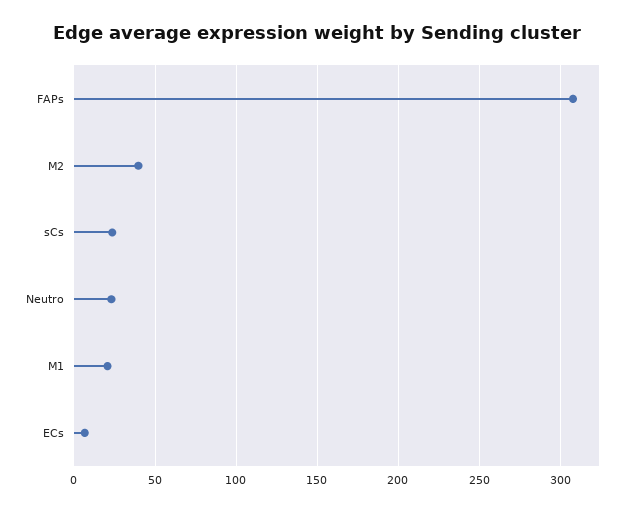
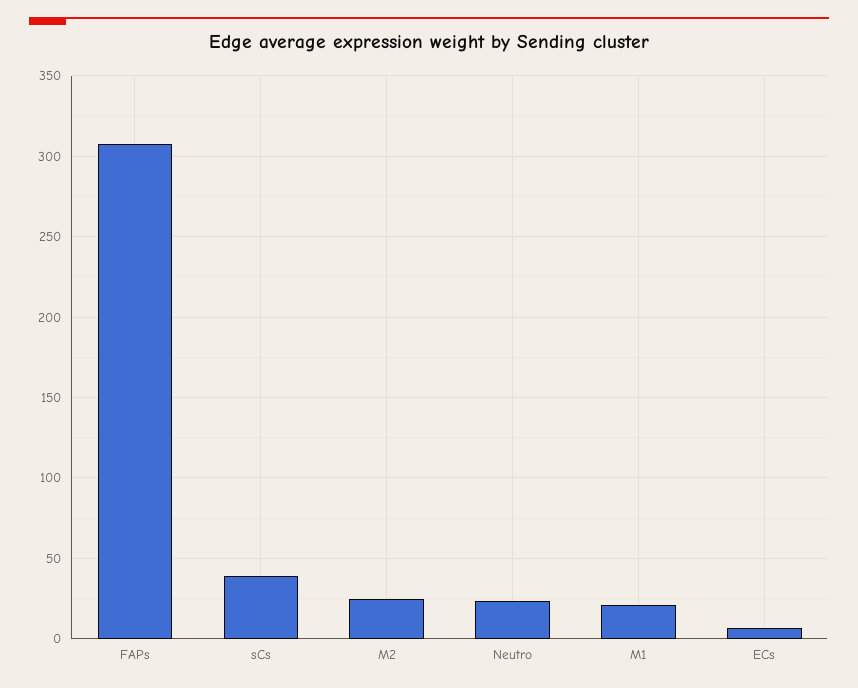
  {
    "FAPs": 310,
-   "M2": 40,
+   "M2": 25,
-   "sCs": 25,
+   "sCs": 40,
    "Neutro": 25,
    "M1": 20,
    "ECs": 5
  }

